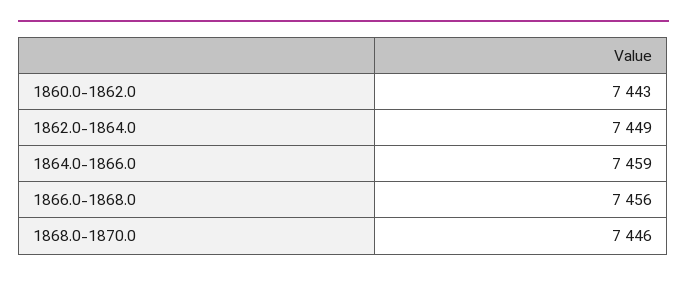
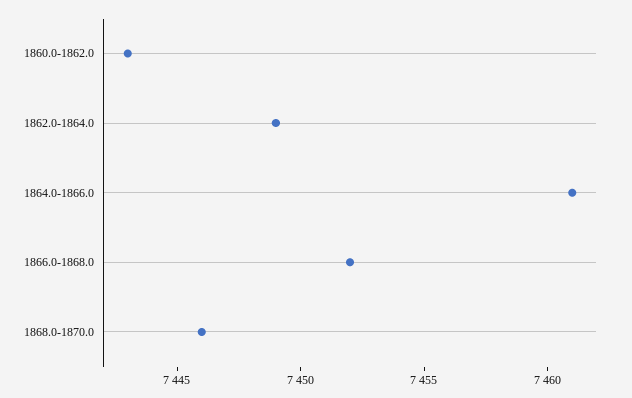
  {
    "1860.0-1862.0": 7443,
    "1862.0-1864.0": 7449,
-   "1864.0-1866.0": 7459,
+   "1864.0-1866.0": 7461,
-   "1866.0-1868.0": 7456,
+   "1866.0-1868.0": 7452,
    "1868.0-1870.0": 7446
  }

